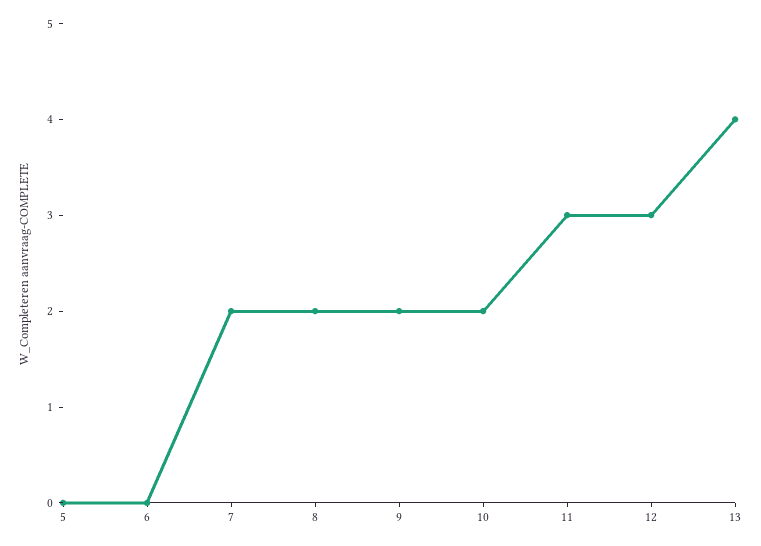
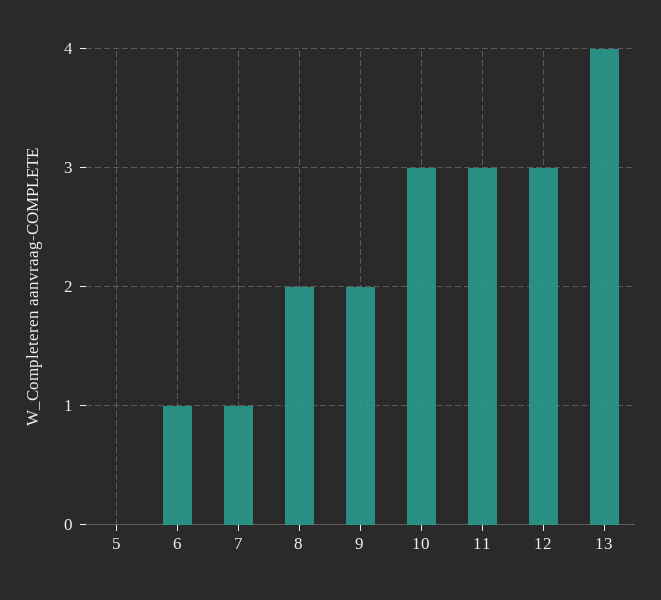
  {
    "5": 0,
-   "6": 0,
+   "6": 1,
-   "7": 2,
+   "7": 1,
    "8": 2,
    "9": 2,
-   "10": 2,
+   "10": 3,
    "11": 3,
    "12": 3,
    "13": 4
  }

